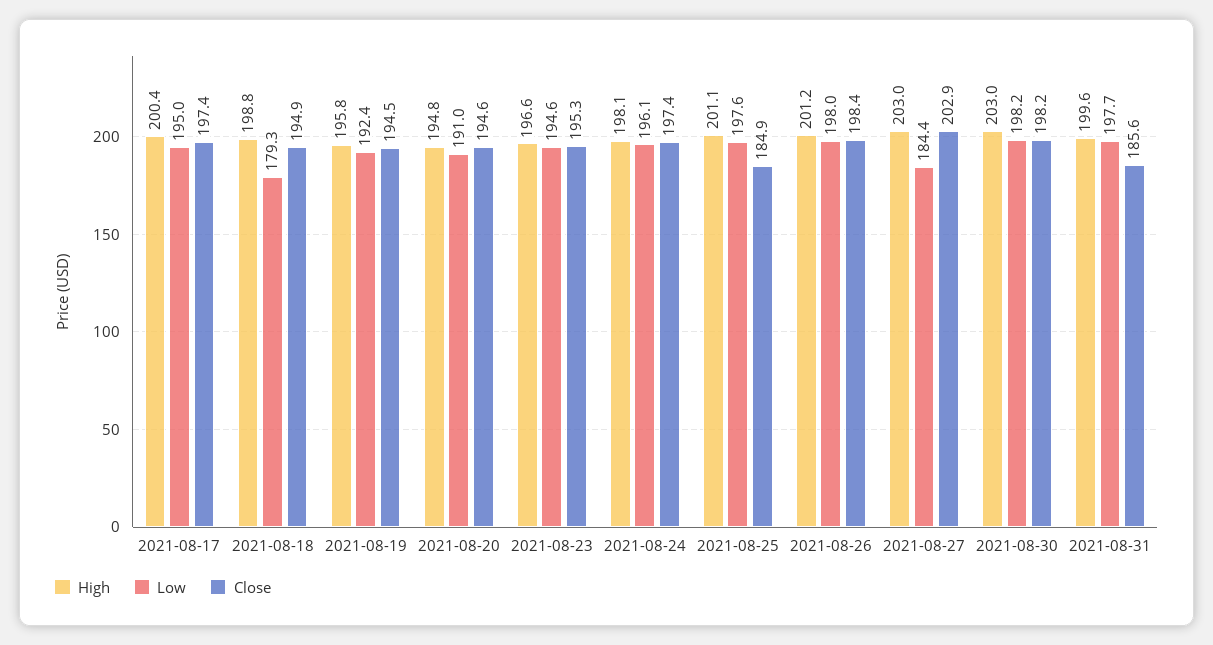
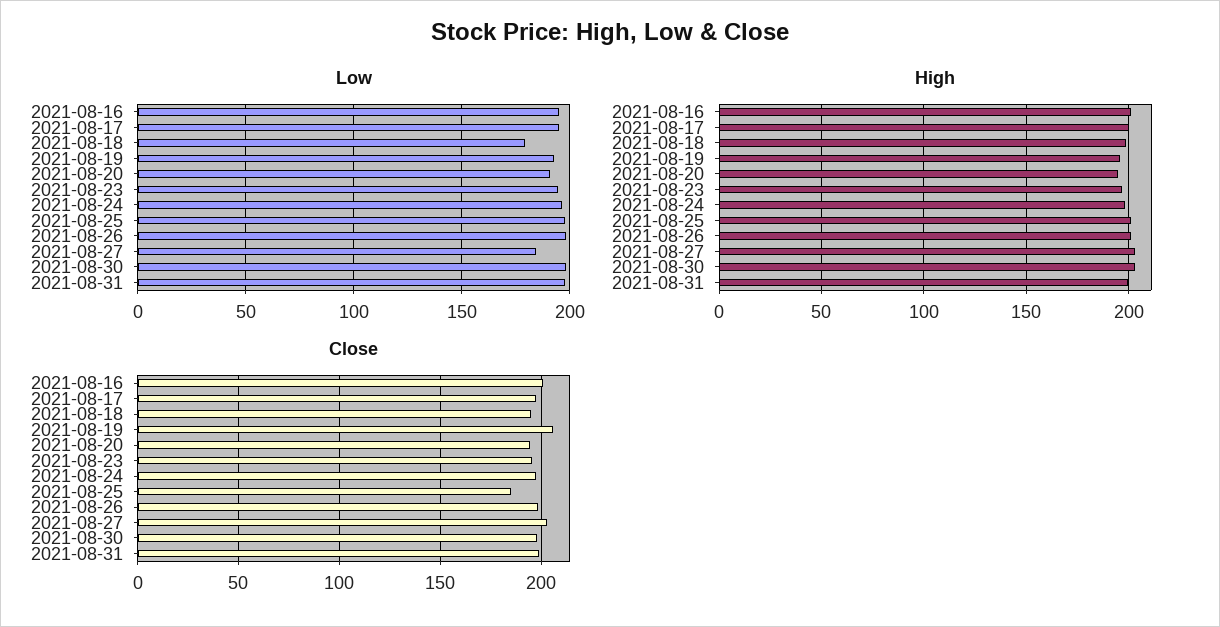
  {
    "High": {
      "2021-08-17": 200.4,
      "2021-08-18": 198.8,
      "2021-08-19": 195.8,
      "2021-08-20": 194.8,
      "2021-08-23": 196.6,
      "2021-08-24": 198.1,
      "2021-08-25": 201.1,
      "2021-08-26": 201.2,
      "2021-08-27": 203,
      "2021-08-30": 203,
-     "2021-08-31": 199.6
+     "2021-08-31": 199.6,
+     "2021-08-16": 200
    },
    "Low": {
      "2021-08-17": 195,
      "2021-08-18": 179.3,
      "2021-08-19": 192.4,
      "2021-08-20": 191,
      "2021-08-23": 194.6,
      "2021-08-24": 196.1,
      "2021-08-25": 197.6,
      "2021-08-26": 198,
      "2021-08-27": 184.4,
      "2021-08-30": 198.2,
-     "2021-08-31": 197.7
+     "2021-08-31": 197.7,
+     "2021-08-16": 195
    },
    "Close": {
      "2021-08-17": 197.4,
      "2021-08-18": 194.9,
-     "2021-08-19": 194.5,
+     "2021-08-19": 205,
      "2021-08-20": 194.6,
      "2021-08-23": 195.3,
      "2021-08-24": 197.4,
      "2021-08-25": 184.9,
      "2021-08-26": 198.4,
      "2021-08-27": 202.9,
      "2021-08-30": 198.2,
-     "2021-08-31": 185.6
+     "2021-08-31": 200,
+     "2021-08-16": 200
    }
  }

